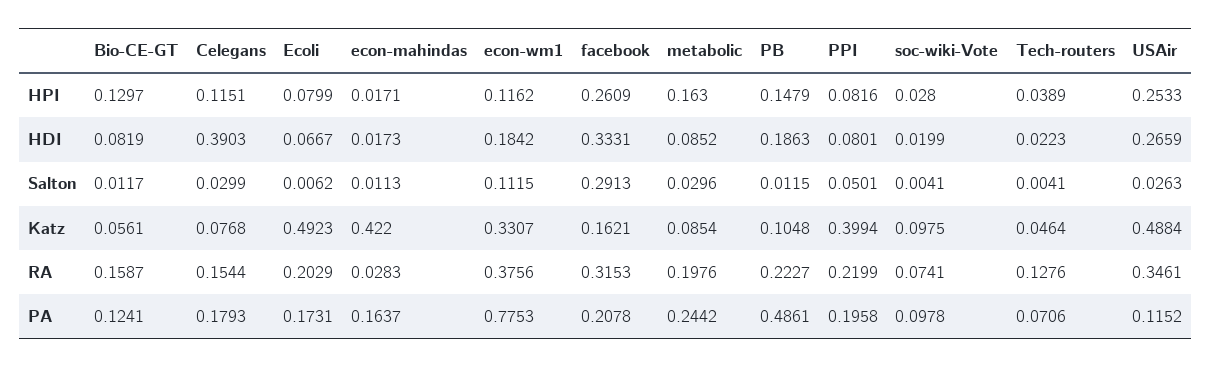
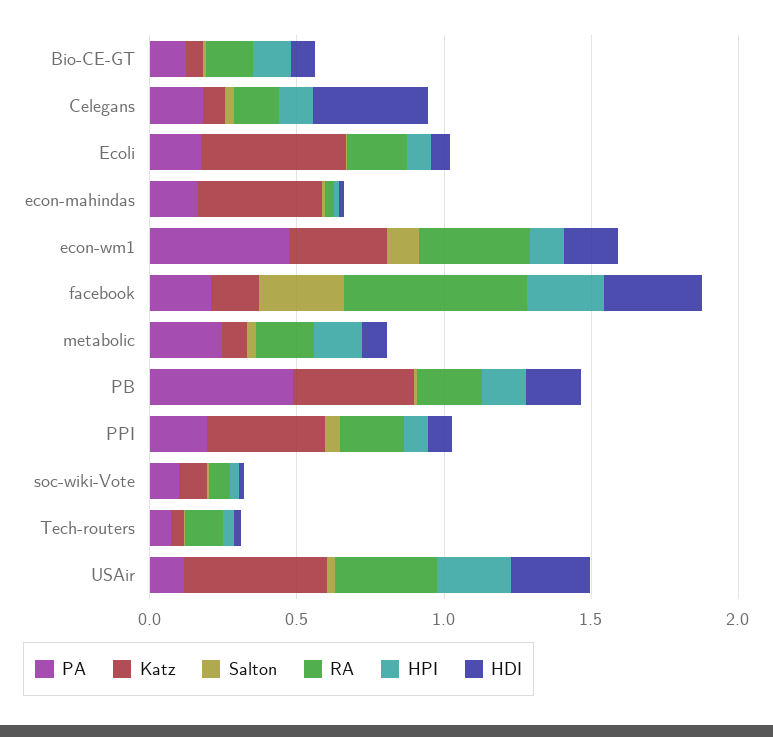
  {
    "HPI": {
      "Bio-CE-GT": 0.1297,
      "Celegans": 0.1151,
      "Ecoli": 0.0799,
      "econ-mahindas": 0.0171,
      "econ-wm1": 0.1162,
      "facebook": 0.2609,
      "metabolic": 0.163,
      "PB": 0.1479,
      "PPI": 0.0816,
      "soc-wiki-Vote": 0.028,
      "Tech-routers": 0.0389,
      "USAir": 0.2533
    },
    "HDI": {
      "Bio-CE-GT": 0.0819,
      "Celegans": 0.3903,
      "Ecoli": 0.0667,
      "econ-mahindas": 0.0173,
      "econ-wm1": 0.1842,
      "facebook": 0.3331,
      "metabolic": 0.0852,
      "PB": 0.1863,
      "PPI": 0.0801,
      "soc-wiki-Vote": 0.0199,
      "Tech-routers": 0.0223,
      "USAir": 0.2659
    },
    "Salton": {
      "Bio-CE-GT": 0.0117,
      "Celegans": 0.0299,
      "Ecoli": 0.0062,
      "econ-mahindas": 0.0113,
      "econ-wm1": 0.1115,
      "facebook": 0.2913,
      "metabolic": 0.0296,
      "PB": 0.0115,
      "PPI": 0.0501,
      "soc-wiki-Vote": 0.0041,
      "Tech-routers": 0.0041,
      "USAir": 0.0263
    },
    "Katz": {
      "Bio-CE-GT": 0.0561,
      "Celegans": 0.0768,
      "Ecoli": 0.4923,
      "econ-mahindas": 0.422,
      "econ-wm1": 0.3307,
      "facebook": 0.1621,
      "metabolic": 0.0854,
-     "PB": 0.1048,
+     "PB": 0.4,
      "PPI": 0.3994,
      "soc-wiki-Vote": 0.0975,
      "Tech-routers": 0.0464,
      "USAir": 0.4884
    },
    "RA": {
      "Bio-CE-GT": 0.1587,
      "Celegans": 0.1544,
      "Ecoli": 0.2029,
      "econ-mahindas": 0.0283,
      "econ-wm1": 0.3756,
-     "facebook": 0.3153,
+     "facebook": 0.6,
      "metabolic": 0.1976,
      "PB": 0.2227,
      "PPI": 0.2199,
      "soc-wiki-Vote": 0.0741,
      "Tech-routers": 0.1276,
      "USAir": 0.3461
    },
    "PA": {
      "Bio-CE-GT": 0.1241,
      "Celegans": 0.1793,
      "Ecoli": 0.1731,
      "econ-mahindas": 0.1637,
-     "econ-wm1": 0.7753,
+     "econ-wm1": 0.5,
      "facebook": 0.2078,
      "metabolic": 0.2442,
      "PB": 0.4861,
      "PPI": 0.1958,
      "soc-wiki-Vote": 0.0978,
      "Tech-routers": 0.0706,
      "USAir": 0.1152
    }
  }

